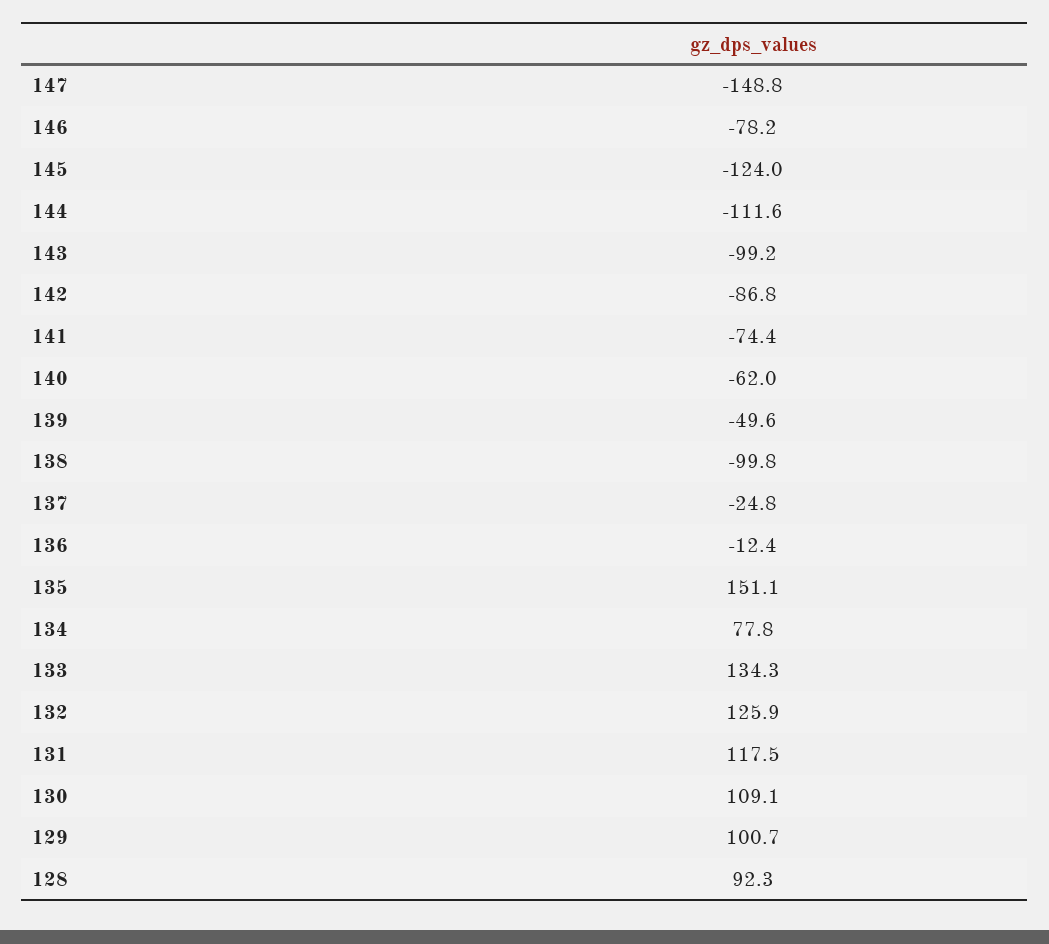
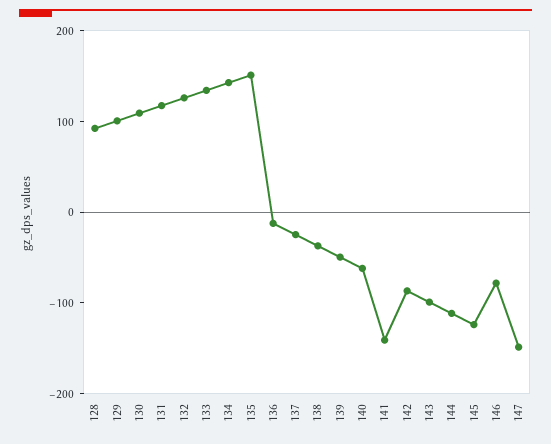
  {
    "147": -148.8,
    "146": -78.2,
    "145": -124,
    "144": -111.6,
    "143": -99.2,
    "142": -86.8,
-   "141": -74.4,
+   "141": -140,
    "140": -62,
    "139": -49.6,
-   "138": -99.8,
+   "138": -40,
    "137": -24.8,
    "136": -12.4,
    "135": 151.1,
-   "134": 77.8,
+   "134": 140,
    "133": 134.3,
    "132": 125.9,
    "131": 117.5,
    "130": 109.1,
    "129": 100.7,
    "128": 92.3
  }

